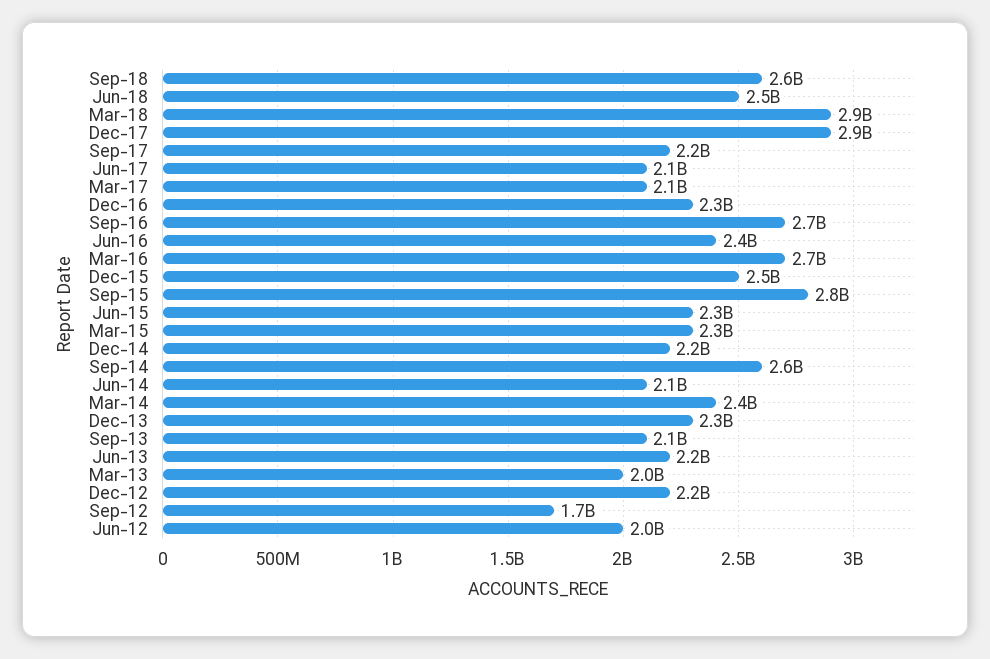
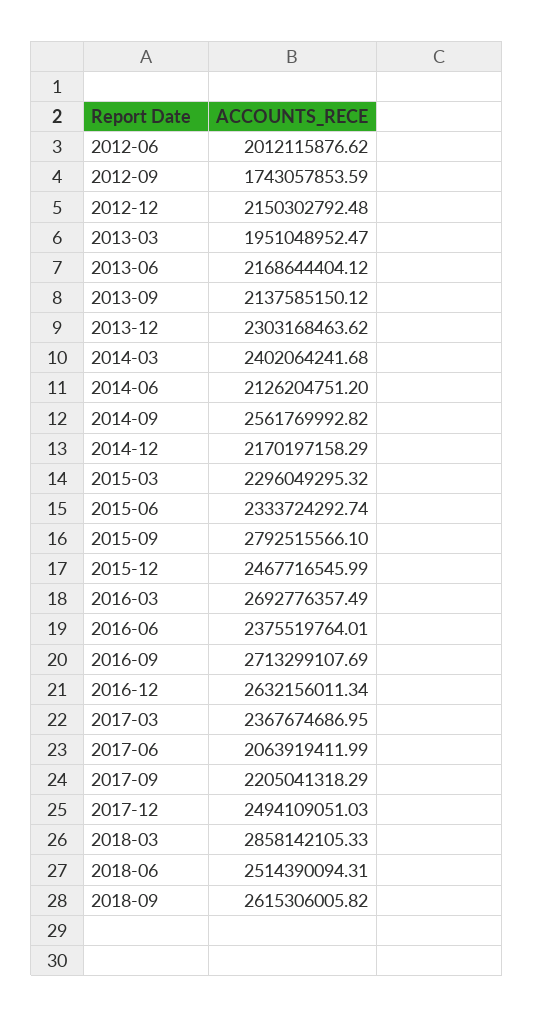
  {
    "Sep-18": 2615306005.82,
    "Jun-18": 2514390094.31,
    "Mar-18": 2858142105.33,
-   "Dec-17": 2900000000,
+   "Dec-17": 2494109051.03,
    "Sep-17": 2205041318.29,
    "Jun-17": 2063919411.99,
-   "Mar-17": 2100000000,
+   "Mar-17": 2367674686.95,
-   "Dec-16": 2300000000,
+   "Dec-16": 2632156011.34,
    "Sep-16": 2713299107.69,
    "Jun-16": 2375519764.01,
    "Mar-16": 2692776357.49,
    "Dec-15": 2467716545.99,
    "Sep-15": 2792515566.1,
    "Jun-15": 2333724292.74,
    "Mar-15": 2296049295.32,
    "Dec-14": 2170197158.29,
    "Sep-14": 2561769992.82,
    "Jun-14": 2126204751.2,
    "Mar-14": 2402064241.68,
    "Dec-13": 2303168463.62,
    "Sep-13": 2137585150.12,
    "Jun-13": 2168644404.12,
    "Mar-13": 1951048952.47,
    "Dec-12": 2150302792.48,
    "Sep-12": 1743057853.59,
    "Jun-12": 2012115876.62
  }

